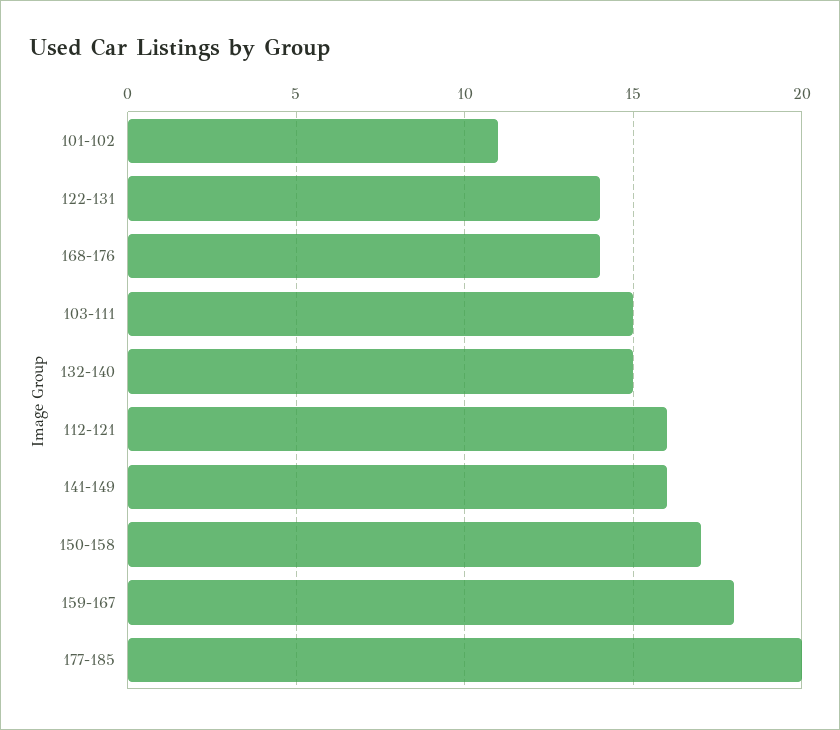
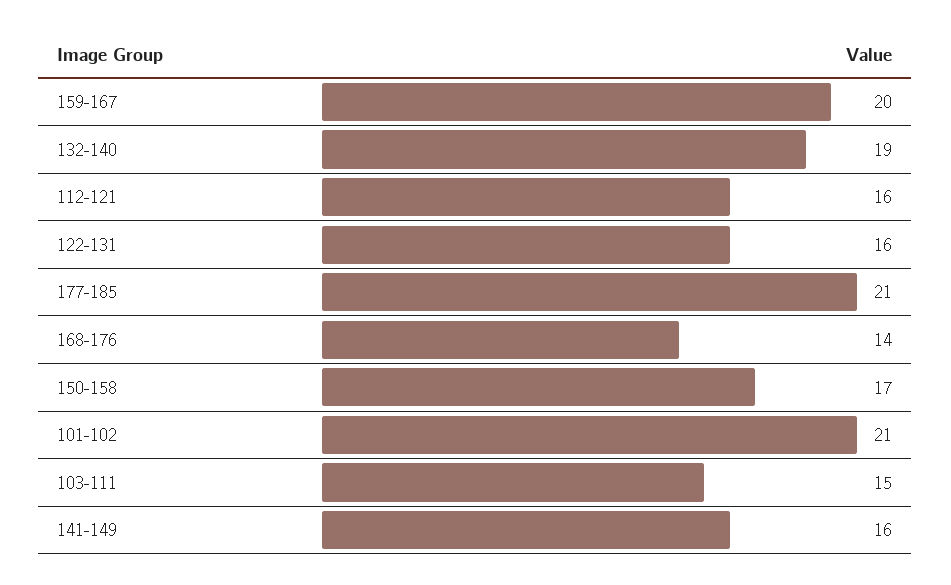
  {
-   "101-102": 11,
+   "101-102": 21,
-   "122-131": 14,
+   "122-131": 16,
    "168-176": 14,
    "103-111": 15,
-   "132-140": 15,
+   "132-140": 19,
    "112-121": 16,
    "141-149": 16,
    "150-158": 17,
-   "159-167": 18,
+   "159-167": 20,
-   "177-185": 20
+   "177-185": 21
  }

